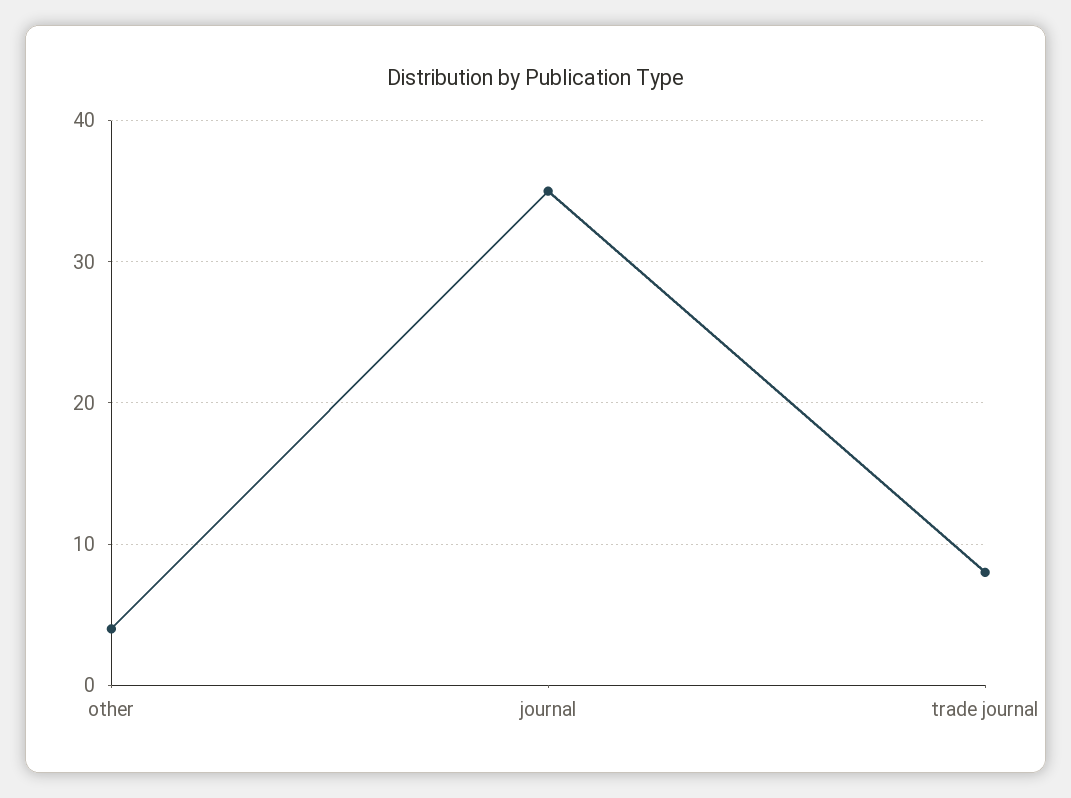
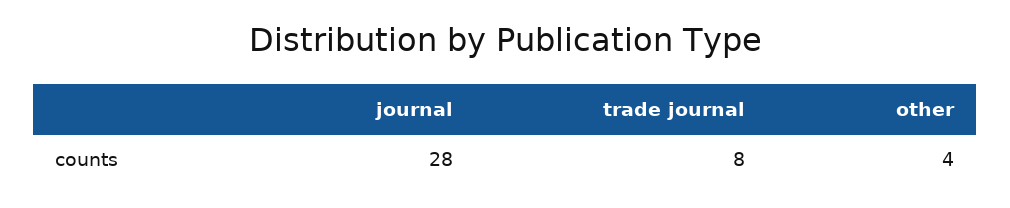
  {
    "other": 4,
-   "journal": 35,
+   "journal": 28,
    "trade journal": 8
  }

